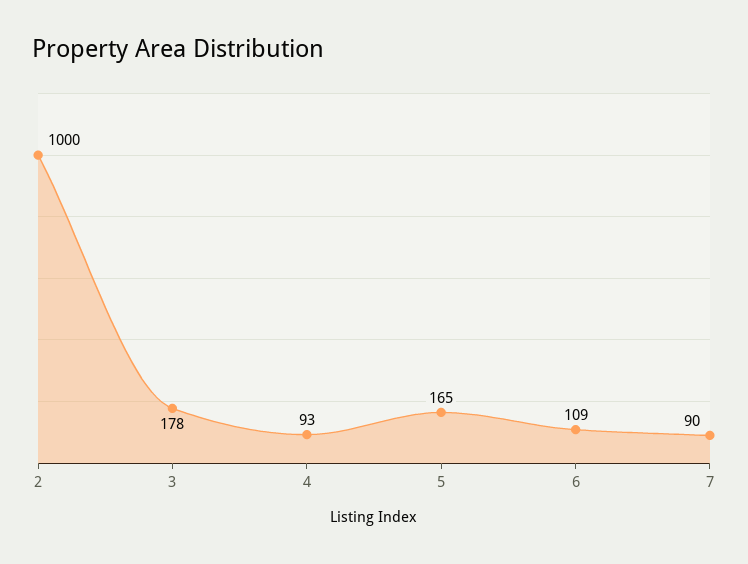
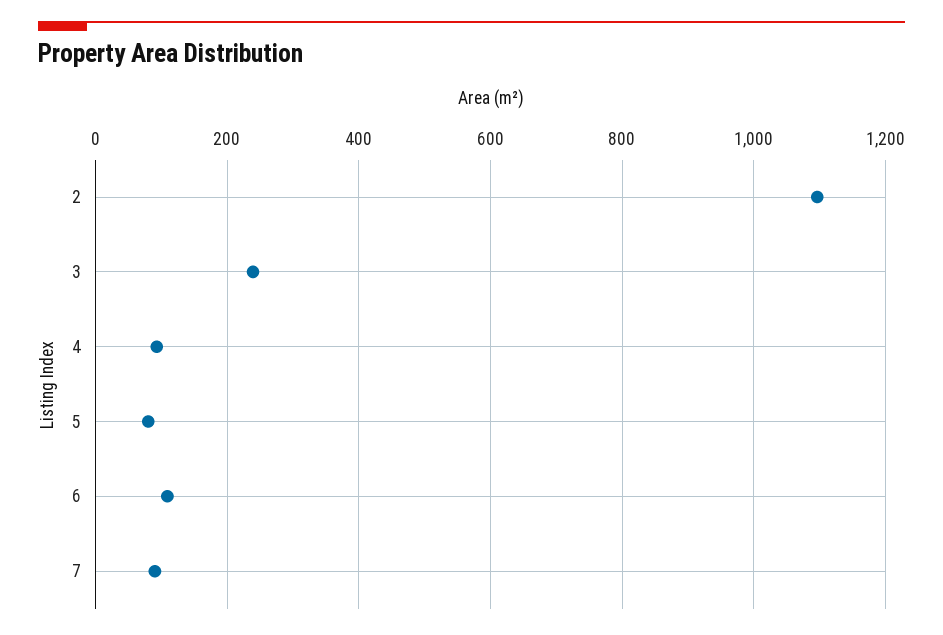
  {
-   "2": 1000,
+   "2": 1100,
-   "3": 178,
+   "3": 240,
    "4": 93,
-   "5": 165,
+   "5": 80,
    "6": 109,
    "7": 90
  }

